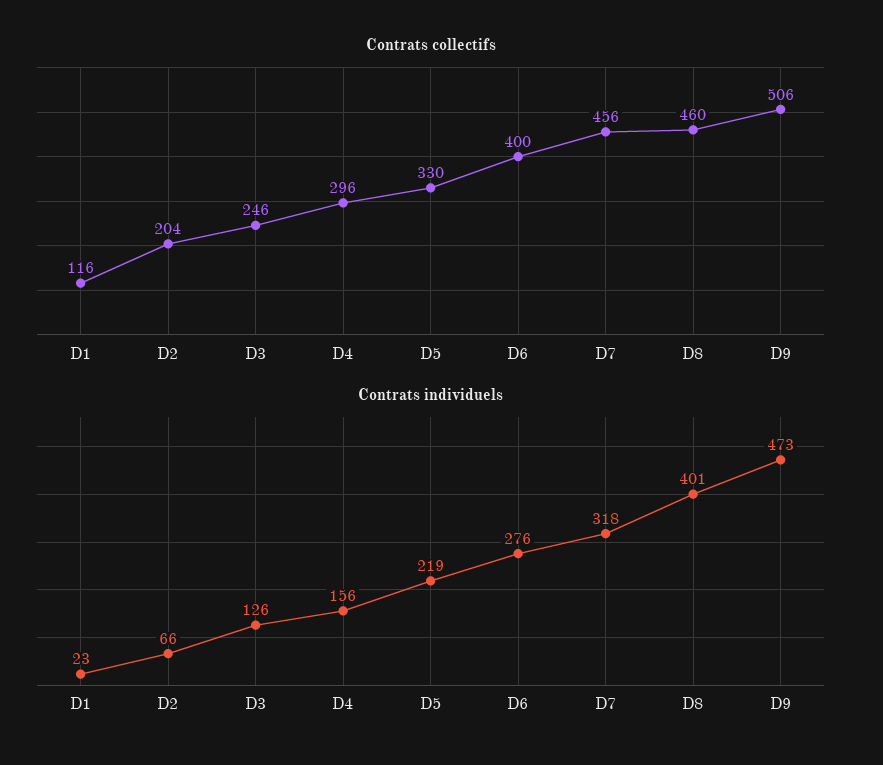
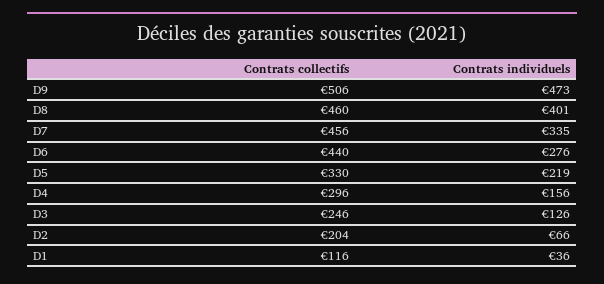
  {
    "Contrats collectifs": {
      "D1": 116,
      "D2": 204,
      "D3": 246,
      "D4": 296,
      "D5": 330,
-     "D6": 400,
+     "D6": 440,
      "D7": 456,
      "D8": 460,
      "D9": 506
    },
    "Contrats individuels": {
-     "D1": 23,
+     "D1": 36,
      "D2": 66,
      "D3": 126,
      "D4": 156,
      "D5": 219,
      "D6": 276,
-     "D7": 318,
+     "D7": 335,
      "D8": 401,
      "D9": 473
    }
  }

